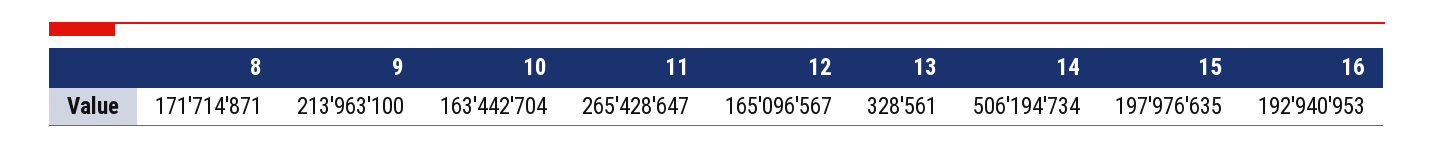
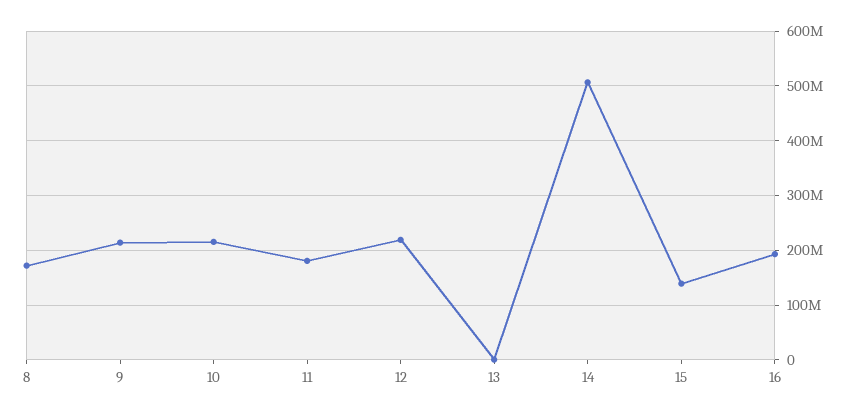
  {
    "8": 171714871,
    "9": 213963100,
-   "10": 163442704,
+   "10": 220000000,
-   "11": 265428647,
+   "11": 180000000,
-   "12": 165096567,
+   "12": 220000000,
    "13": 328561,
    "14": 506194734,
-   "15": 197976635,
+   "15": 140000000,
    "16": 192940953
  }

